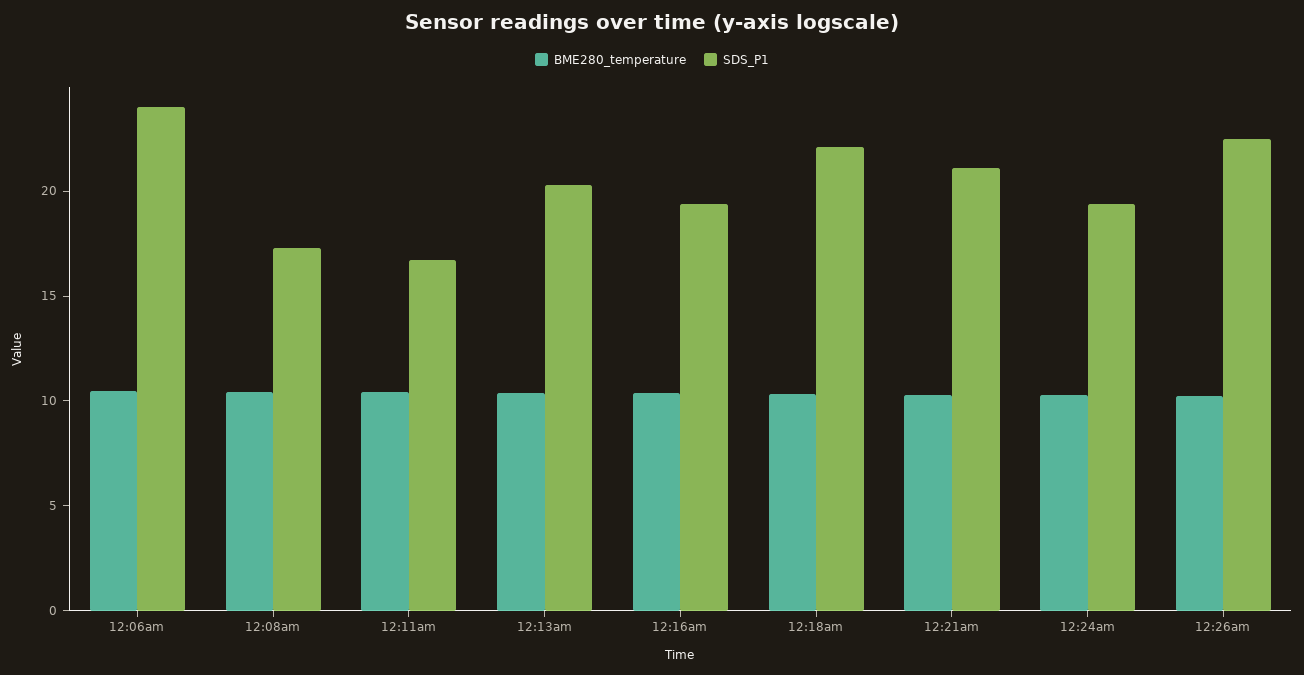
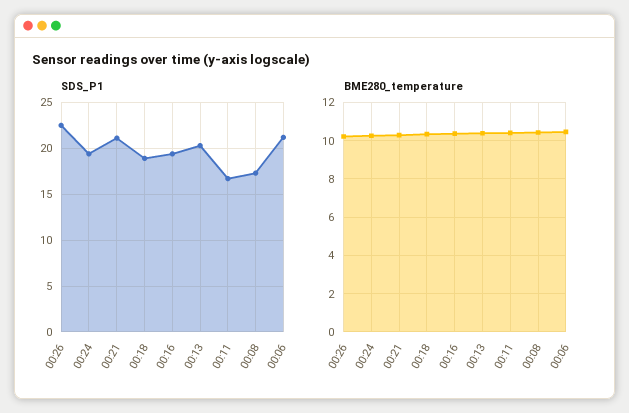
  {
    "BME280_temperature": {
      "12:06am": 10.5,
      "12:08am": 10.5,
      "12:11am": 10.5,
      "12:13am": 10.5,
      "12:16am": 10.5,
      "12:18am": 10.5,
      "12:21am": 10.5,
      "12:24am": 10.5,
      "12:26am": 10
    },
    "SDS_P1": {
-     "12:06am": 24,
+     "12:06am": 21,
      "12:08am": 17,
      "12:11am": 17,
      "12:13am": 20,
      "12:16am": 19,
-     "12:18am": 22,
+     "12:18am": 19,
      "12:21am": 21,
      "12:24am": 19,
      "12:26am": 23
    }
  }

